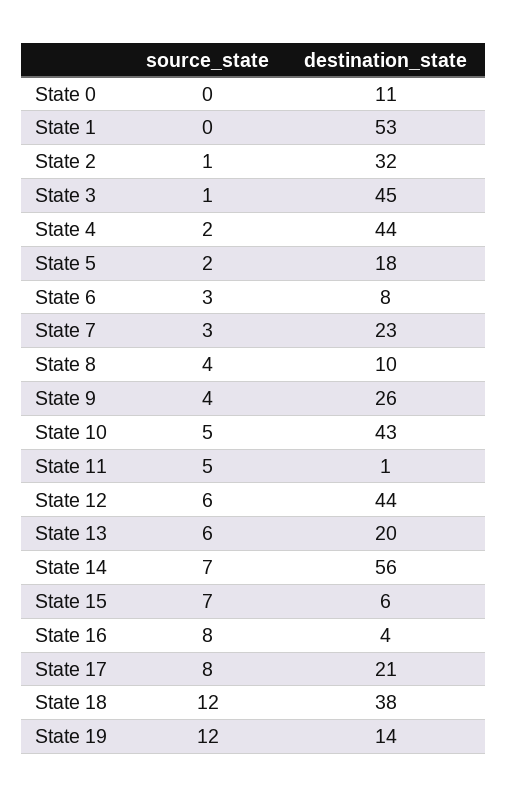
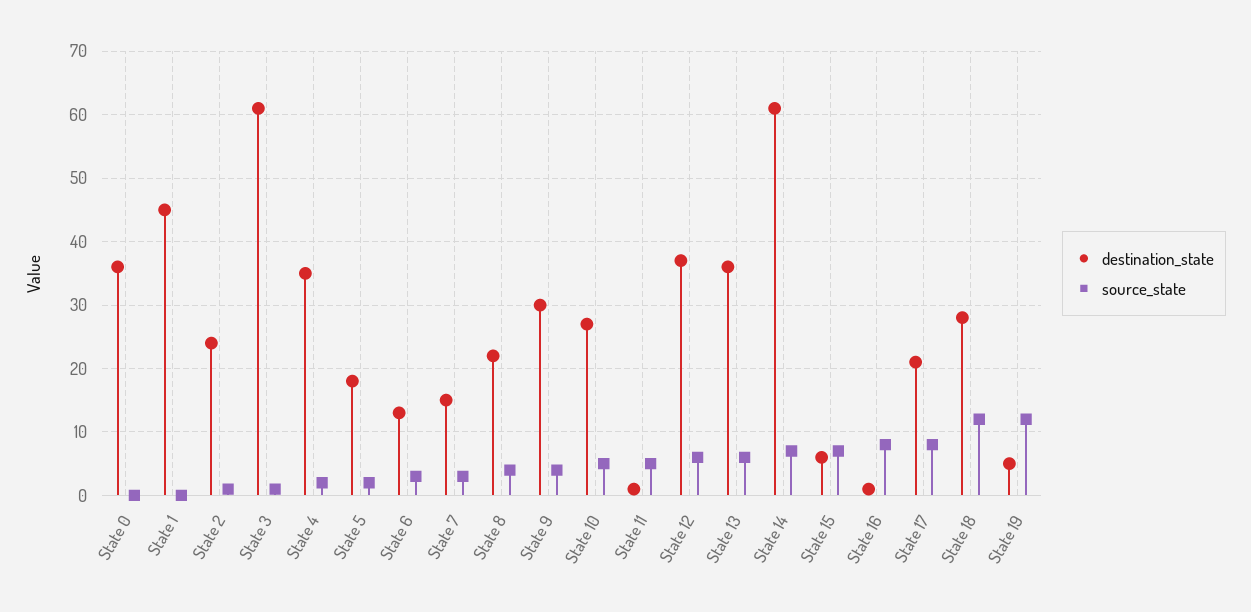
  {
    "source_state": {
      "State 0": 0,
      "State 1": 0,
      "State 2": 1,
      "State 3": 1,
      "State 4": 2,
      "State 5": 2,
      "State 6": 3,
      "State 7": 3,
      "State 8": 4,
      "State 9": 4,
      "State 10": 5,
      "State 11": 5,
      "State 12": 6,
      "State 13": 6,
      "State 14": 7,
      "State 15": 7,
      "State 16": 8,
      "State 17": 8,
      "State 18": 12,
      "State 19": 12
    },
    "destination_state": {
-     "State 0": 11,
+     "State 0": 36,
-     "State 1": 53,
+     "State 1": 45,
-     "State 2": 32,
+     "State 2": 24,
-     "State 3": 45,
+     "State 3": 61,
-     "State 4": 44,
+     "State 4": 35,
      "State 5": 18,
-     "State 6": 8,
+     "State 6": 13,
-     "State 7": 23,
+     "State 7": 15,
-     "State 8": 10,
+     "State 8": 22,
-     "State 9": 26,
+     "State 9": 30,
-     "State 10": 43,
+     "State 10": 27,
      "State 11": 1,
-     "State 12": 44,
+     "State 12": 37,
-     "State 13": 20,
+     "State 13": 36,
-     "State 14": 56,
+     "State 14": 61,
      "State 15": 6,
-     "State 16": 4,
+     "State 16": 1,
      "State 17": 21,
-     "State 18": 38,
+     "State 18": 28,
-     "State 19": 14
+     "State 19": 5
    }
  }

